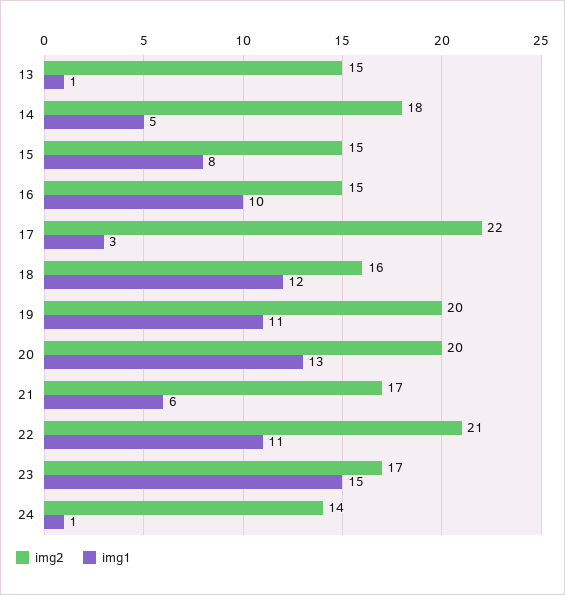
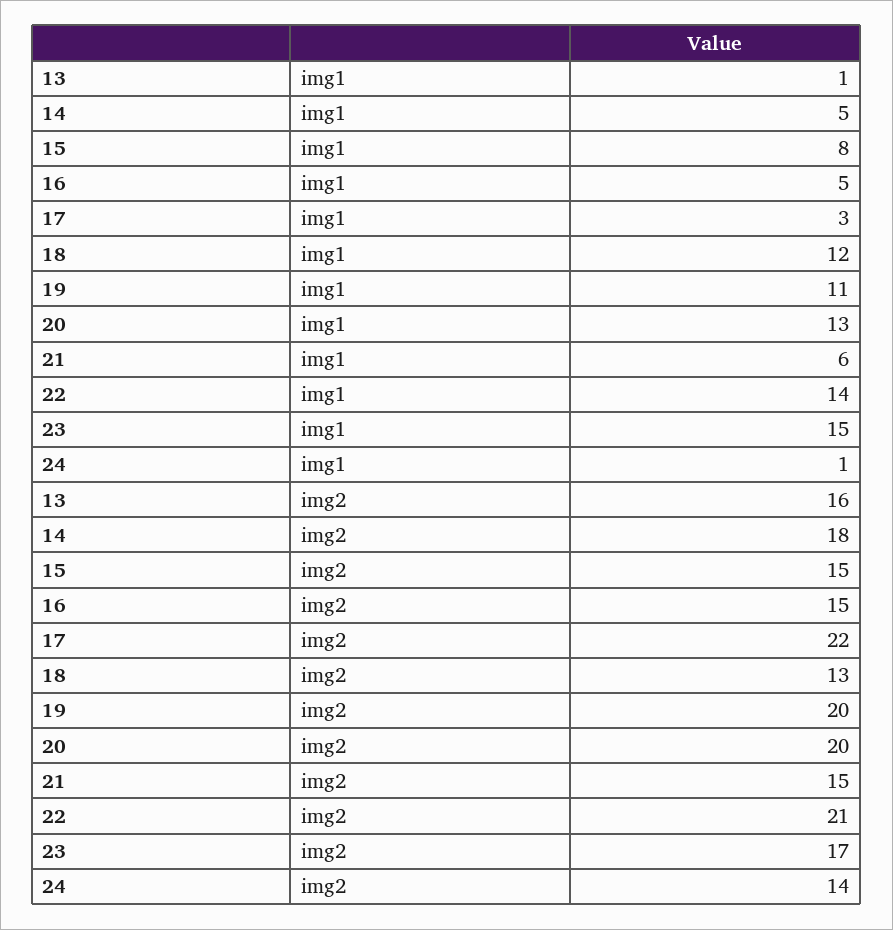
  {
    "img2": {
-     "13": 15,
+     "13": 16,
      "14": 18,
      "15": 15,
      "16": 15,
      "17": 22,
-     "18": 16,
+     "18": 13,
      "19": 20,
      "20": 20,
-     "21": 17,
+     "21": 15,
      "22": 21,
      "23": 17,
      "24": 14
    },
    "img1": {
      "13": 1,
      "14": 5,
      "15": 8,
-     "16": 10,
+     "16": 5,
      "17": 3,
      "18": 12,
      "19": 11,
      "20": 13,
      "21": 6,
-     "22": 11,
+     "22": 14,
      "23": 15,
      "24": 1
    }
  }

